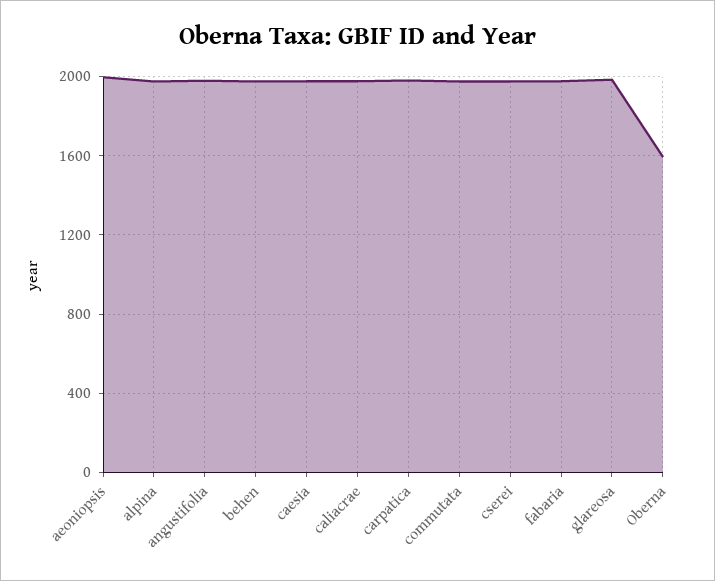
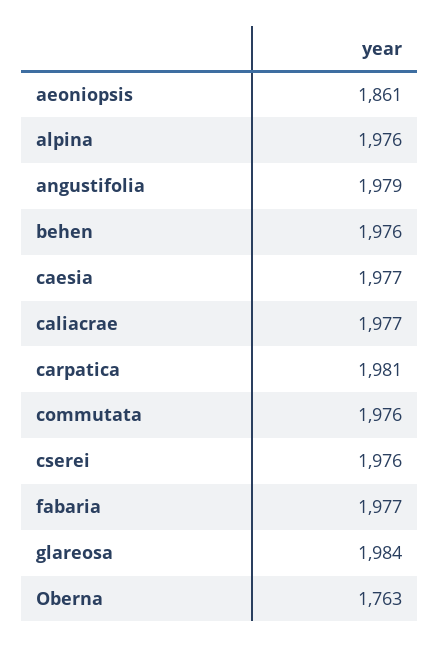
  {
-   "aeoniopsis": 2000,
+   "aeoniopsis": 1861,
    "alpina": 1976,
    "angustifolia": 1979,
    "behen": 1976,
    "caesia": 1977,
    "caliacrae": 1977,
    "carpatica": 1981,
    "commutata": 1976,
    "cserei": 1976,
    "fabaria": 1977,
    "glareosa": 1984,
-   "Oberna": 1600
+   "Oberna": 1763
  }

